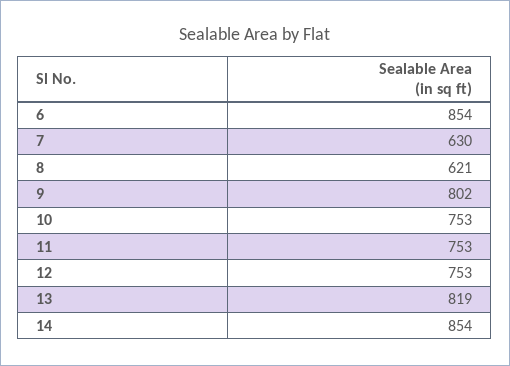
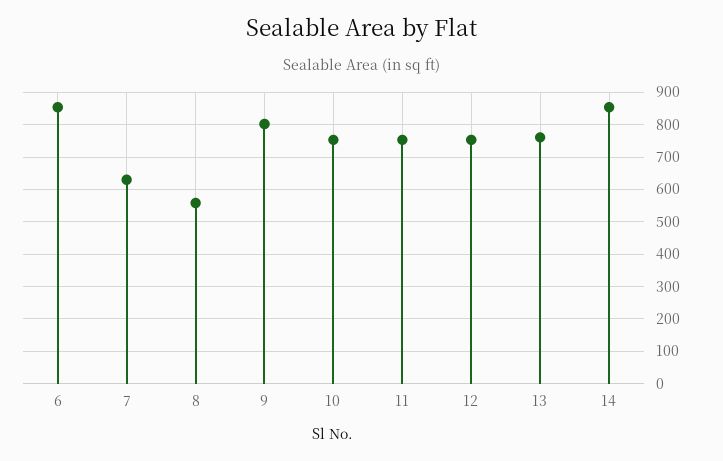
  {
    "6": 854,
    "7": 630,
-   "8": 621,
+   "8": 560,
    "9": 802,
    "10": 753,
    "11": 753,
    "12": 753,
-   "13": 819,
+   "13": 760,
    "14": 854
  }

